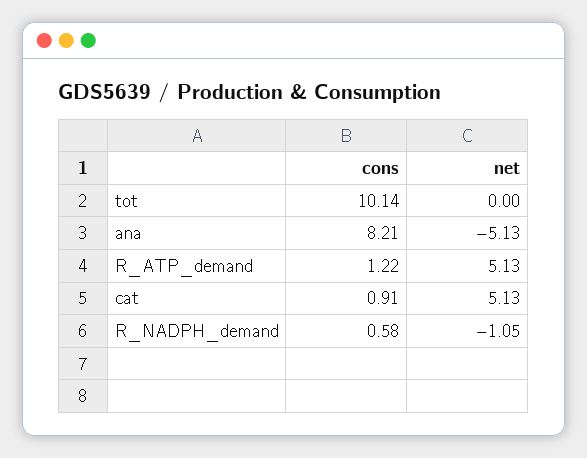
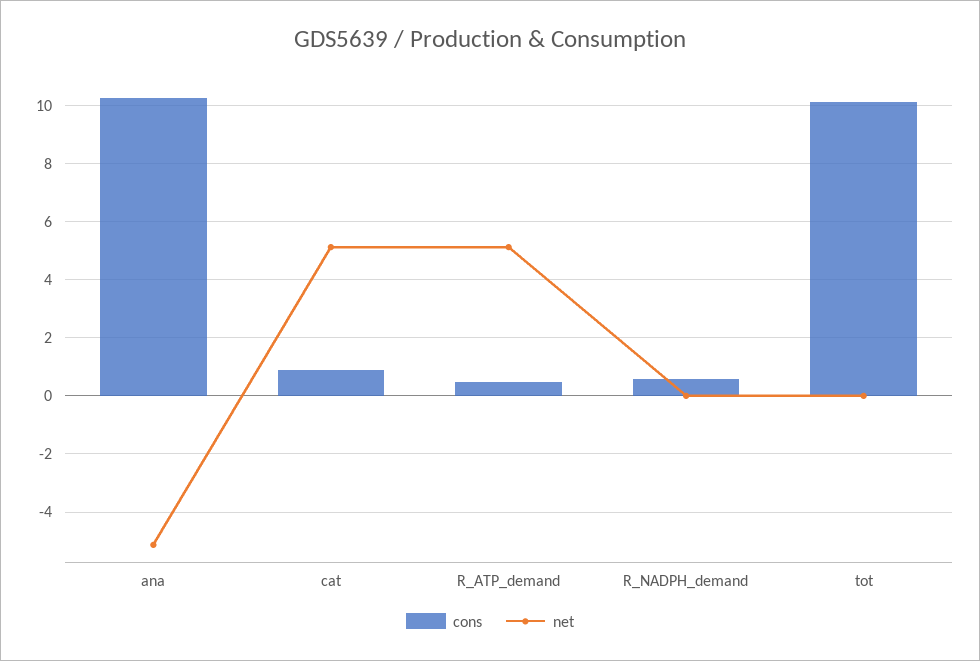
  {
    "cons": {
      "tot": 10.14,
-     "ana": 8.21,
+     "ana": 10.25,
-     "R_ATP_demand": 1.22,
+     "R_ATP_demand": 0.5,
      "cat": 0.91,
      "R_NADPH_demand": 0.58
    },
    "net": {
      "tot": 0,
      "ana": -5.13,
      "R_ATP_demand": 5.13,
      "cat": 5.13,
-     "R_NADPH_demand": -1.05
+     "R_NADPH_demand": 0
    }
  }

